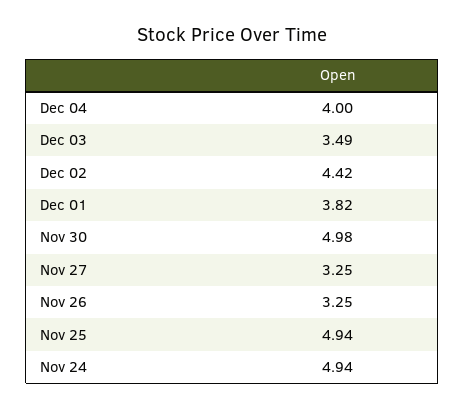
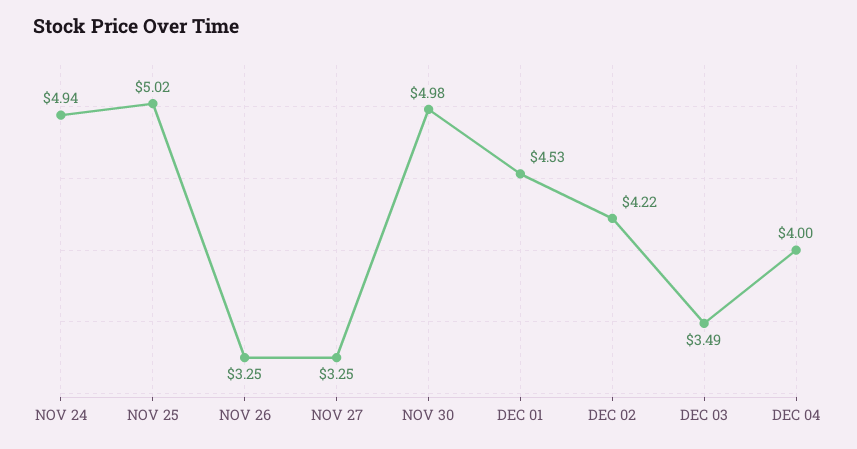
  {
    "Dec 04": 4,
    "Dec 03": 3.49,
-   "Dec 02": 4.42,
+   "Dec 02": 4.22,
-   "Dec 01": 3.82,
+   "Dec 01": 4.53,
    "Nov 30": 4.98,
    "Nov 27": 3.25,
    "Nov 26": 3.25,
-   "Nov 25": 4.94,
+   "Nov 25": 5.02,
    "Nov 24": 4.94
  }

